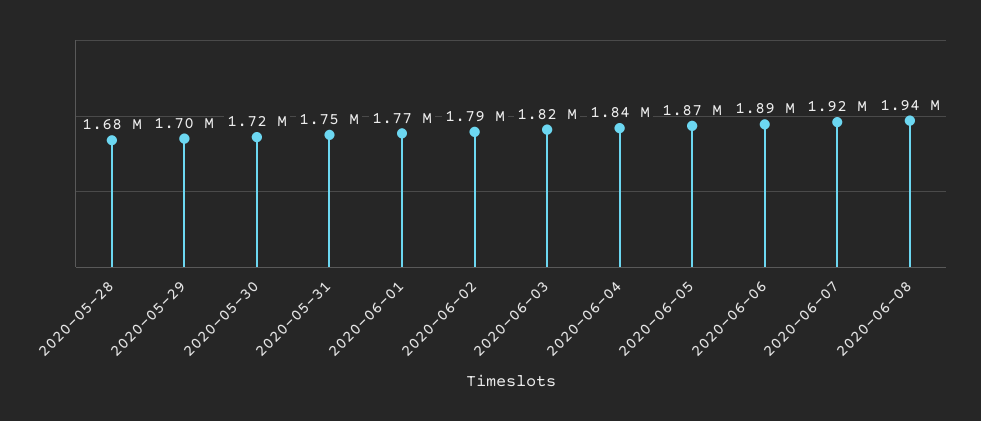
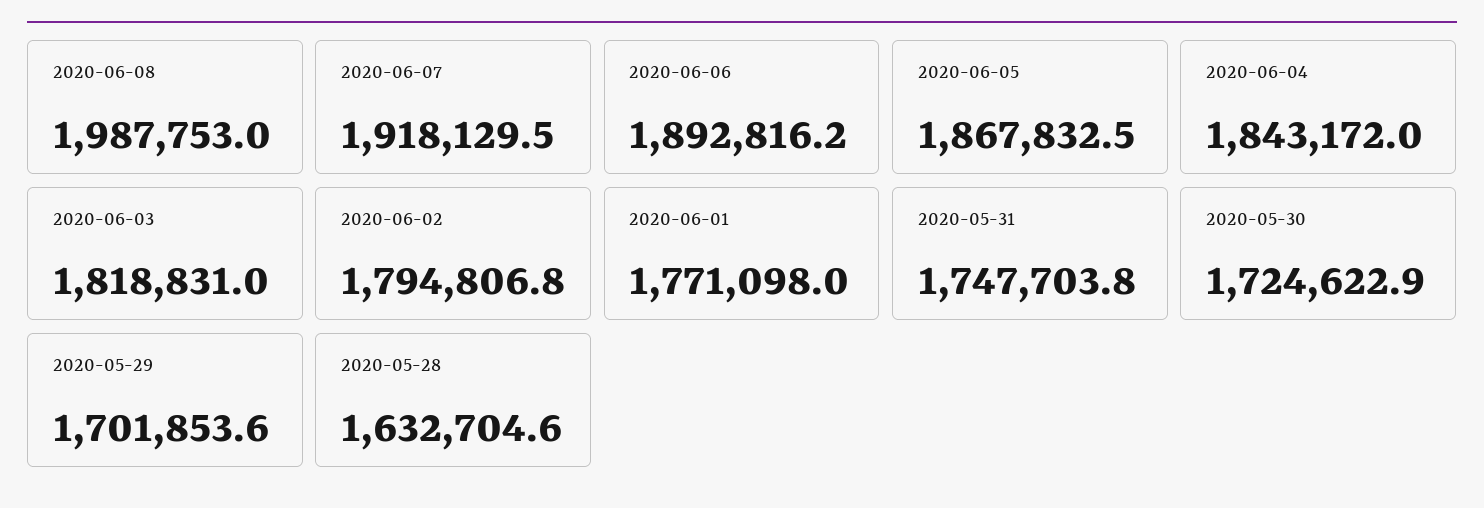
  {
-   "2020-05-28": 1680000,
+   "2020-05-28": 1632704.6,
    "2020-05-29": 1701853.6,
    "2020-05-30": 1724622.9,
    "2020-05-31": 1747703.8,
    "2020-06-01": 1771098,
    "2020-06-02": 1794806.8,
    "2020-06-03": 1818831,
    "2020-06-04": 1843172,
    "2020-06-05": 1867832.5,
    "2020-06-06": 1892816.2,
    "2020-06-07": 1918129.5,
-   "2020-06-08": 1940000
+   "2020-06-08": 1987753
  }

